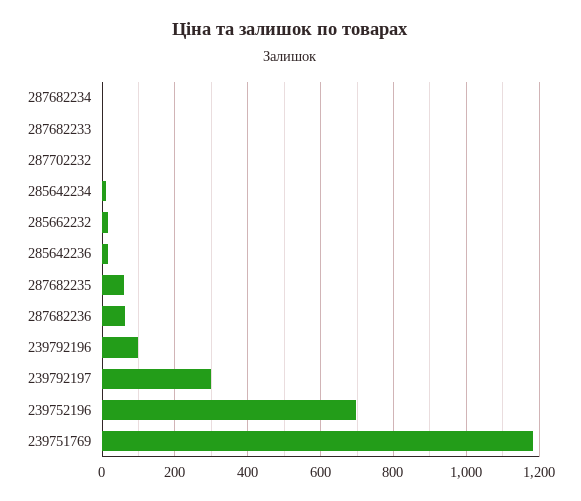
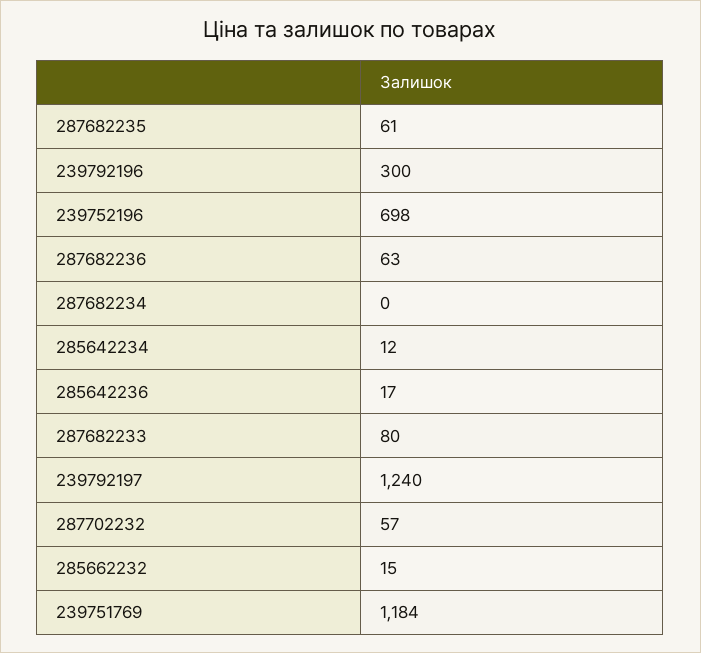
  {
    "287682234": 0,
-   "287682233": 0,
+   "287682233": 80,
-   "287702232": 0,
+   "287702232": 57,
    "285642234": 12,
    "285662232": 15,
    "285642236": 17,
    "287682235": 61,
    "287682236": 63,
-   "239792196": 100,
+   "239792196": 300,
-   "239792197": 300,
+   "239792197": 1240,
    "239752196": 698,
    "239751769": 1184
  }

